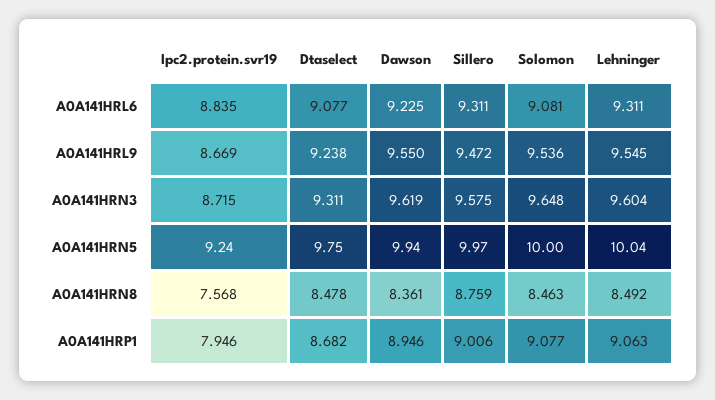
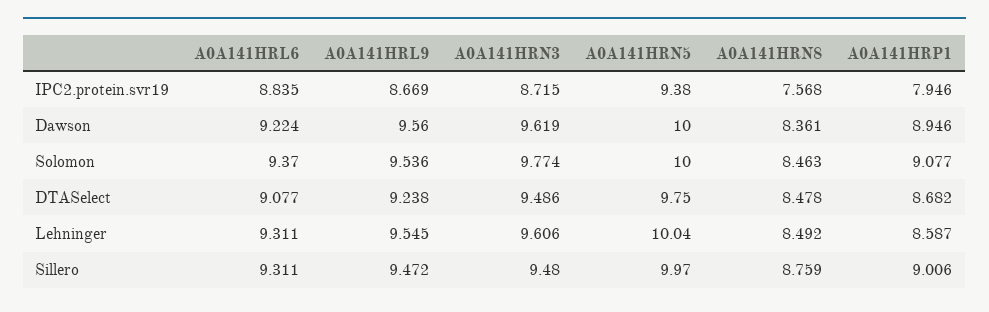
  {
    "Ipc2.protein.svr19": {
      "A0A141HRL6": 8.835,
      "A0A141HRL9": 8.669,
      "A0A141HRN3": 8.715,
-     "A0A141HRN5": 9.24,
+     "A0A141HRN5": 9.38,
      "A0A141HRN8": 7.568,
      "A0A141HRP1": 7.946
    },
    "Dtaselect": {
      "A0A141HRL6": 9.077,
      "A0A141HRL9": 9.238,
-     "A0A141HRN3": 9.311,
+     "A0A141HRN3": 9.486,
      "A0A141HRN5": 9.75,
      "A0A141HRN8": 8.478,
      "A0A141HRP1": 8.682
    },
    "Dawson": {
-     "A0A141HRL6": 9.225,
+     "A0A141HRL6": 9.224,
-     "A0A141HRL9": 9.55,
+     "A0A141HRL9": 9.56,
      "A0A141HRN3": 9.619,
-     "A0A141HRN5": 9.94,
+     "A0A141HRN5": 10,
      "A0A141HRN8": 8.361,
      "A0A141HRP1": 8.946
    },
    "Sillero": {
      "A0A141HRL6": 9.311,
      "A0A141HRL9": 9.472,
-     "A0A141HRN3": 9.575,
+     "A0A141HRN3": 9.48,
      "A0A141HRN5": 9.97,
      "A0A141HRN8": 8.759,
      "A0A141HRP1": 9.006
    },
    "Solomon": {
-     "A0A141HRL6": 9.081,
+     "A0A141HRL6": 9.37,
      "A0A141HRL9": 9.536,
-     "A0A141HRN3": 9.648,
+     "A0A141HRN3": 9.774,
      "A0A141HRN5": 10,
      "A0A141HRN8": 8.463,
      "A0A141HRP1": 9.077
    },
    "Lehninger": {
      "A0A141HRL6": 9.311,
      "A0A141HRL9": 9.545,
-     "A0A141HRN3": 9.604,
+     "A0A141HRN3": 9.606,
      "A0A141HRN5": 10.04,
      "A0A141HRN8": 8.492,
-     "A0A141HRP1": 9.063
+     "A0A141HRP1": 8.587
    }
  }

